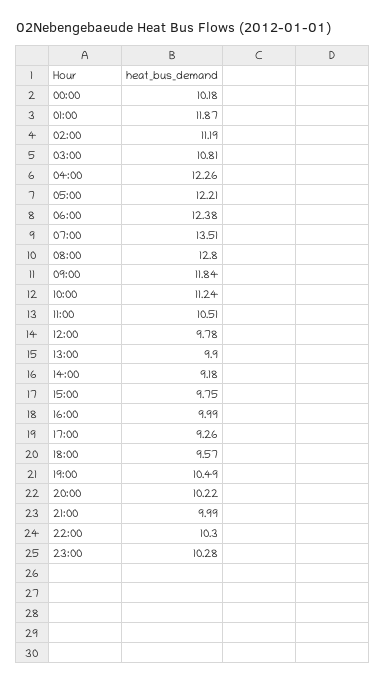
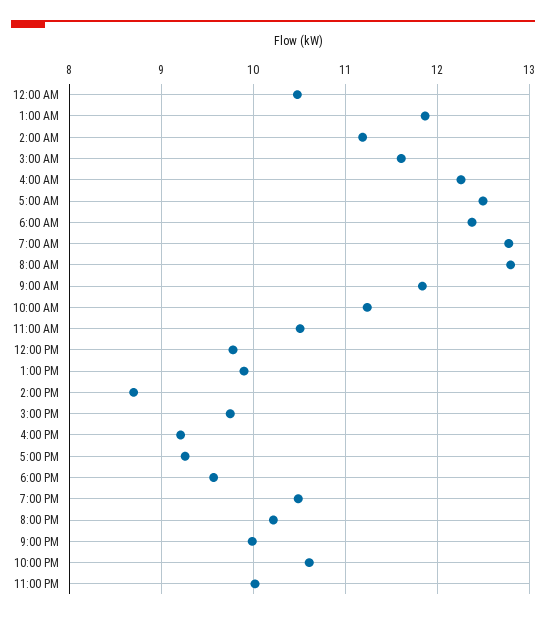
  {
-   "00:00": 10.18,
+   "00:00": 10.5,
    "01:00": 11.87,
    "02:00": 11.19,
-   "03:00": 10.81,
+   "03:00": 11.6,
    "04:00": 12.26,
-   "05:00": 12.21,
+   "05:00": 12.5,
    "06:00": 12.38,
-   "07:00": 13.51,
+   "07:00": 12.8,
    "08:00": 12.8,
    "09:00": 11.84,
    "10:00": 11.24,
    "11:00": 10.51,
    "12:00": 9.78,
    "13:00": 9.9,
-   "14:00": 9.18,
+   "14:00": 8.7,
    "15:00": 9.75,
-   "16:00": 9.99,
+   "16:00": 9.2,
    "17:00": 9.26,
    "18:00": 9.57,
    "19:00": 10.49,
    "20:00": 10.22,
    "21:00": 9.99,
-   "22:00": 10.3,
+   "22:00": 10.6,
-   "23:00": 10.28
+   "23:00": 10
  }

